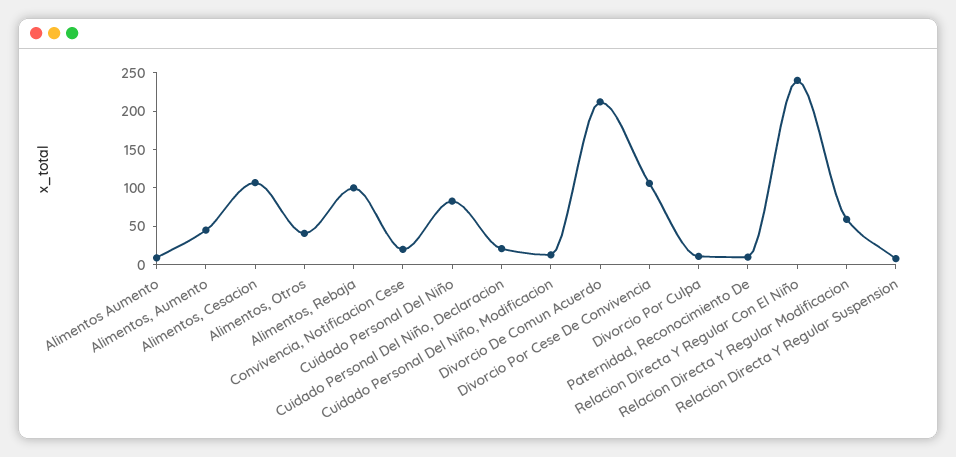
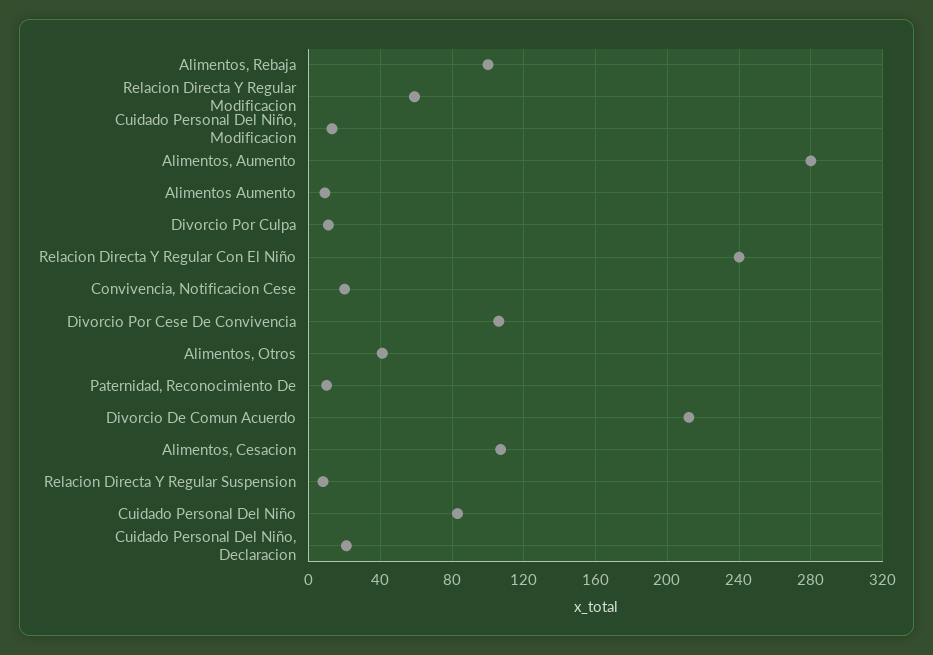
  {
    "Alimentos Aumento": 10,
-   "Alimentos, Aumento": 50,
+   "Alimentos, Aumento": 280,
    "Alimentos, Cesacion": 105,
    "Alimentos, Otros": 40,
    "Alimentos, Rebaja": 100,
    "Convivencia, Notificacion Cese": 20,
    "Cuidado Personal Del Niño": 85,
    "Cuidado Personal Del Niño, Declaracion": 20,
    "Cuidado Personal Del Niño, Modificacion": 15,
    "Divorcio De Comun Acuerdo": 210,
    "Divorcio Por Cese De Convivencia": 105,
    "Divorcio Por Culpa": 10,
    "Paternidad, Reconocimiento De": 10,
    "Relacion Directa Y Regular Con El Niño": 240,
    "Relacion Directa Y Regular Modificacion": 60,
    "Relacion Directa Y Regular Suspension": 10
  }

